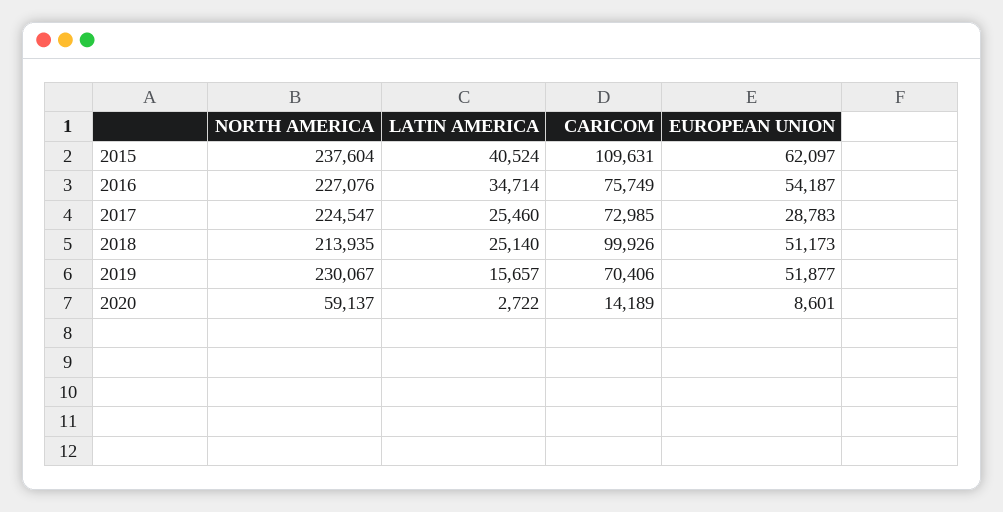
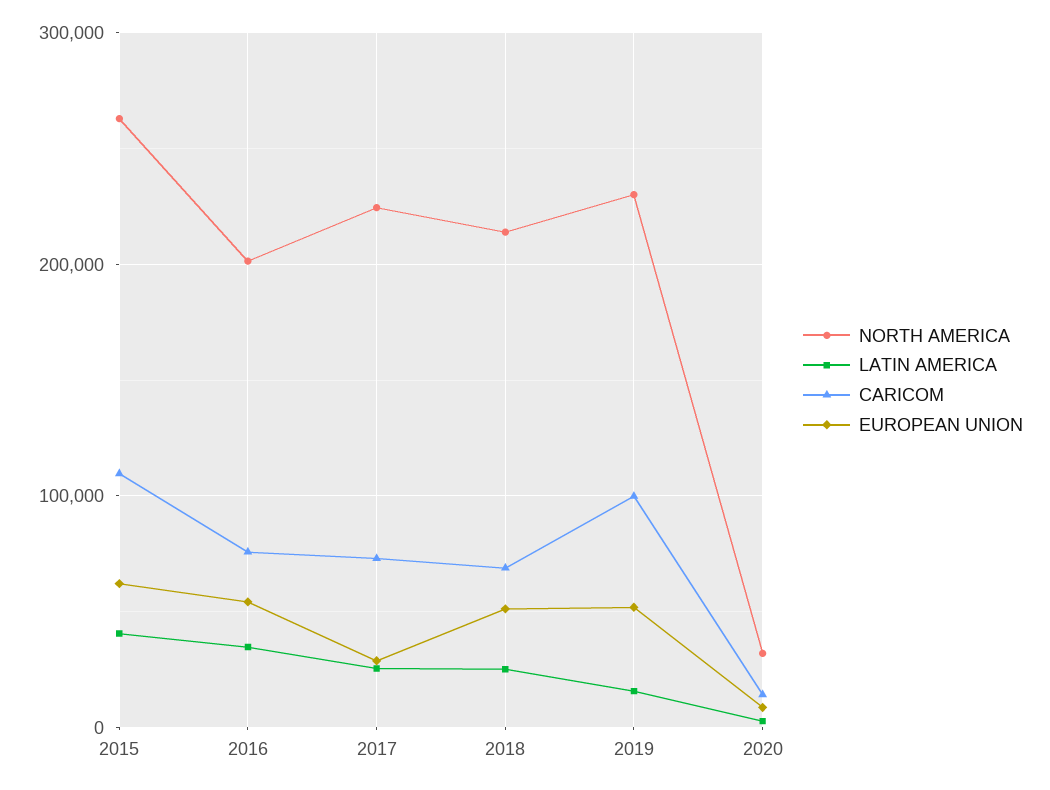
  {
    "NORTH AMERICA": {
-     "2015": 237604,
+     "2015": 260000,
-     "2016": 227076,
+     "2016": 200000,
      "2017": 224547,
      "2018": 213935,
      "2019": 230067,
-     "2020": 59137
+     "2020": 30000
    },
    "LATIN AMERICA": {
      "2015": 40524,
      "2016": 34714,
      "2017": 25460,
      "2018": 25140,
      "2019": 15657,
      "2020": 2722
    },
    "CARICOM": {
      "2015": 109631,
      "2016": 75749,
      "2017": 72985,
-     "2018": 99926,
+     "2018": 70000,
-     "2019": 70406,
+     "2019": 100000,
      "2020": 14189
    },
    "EUROPEAN UNION": {
      "2015": 62097,
      "2016": 54187,
      "2017": 28783,
      "2018": 51173,
      "2019": 51877,
      "2020": 8601
    }
  }

